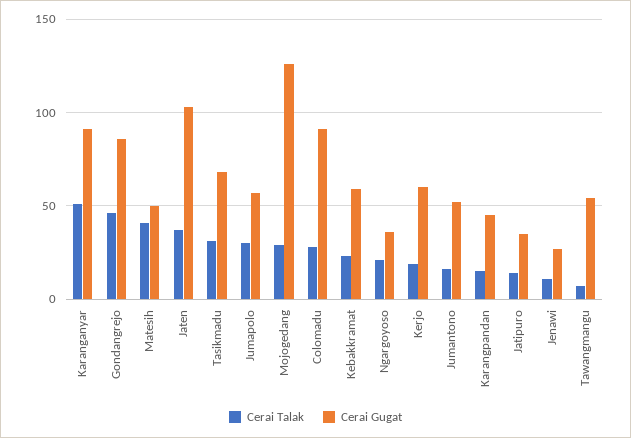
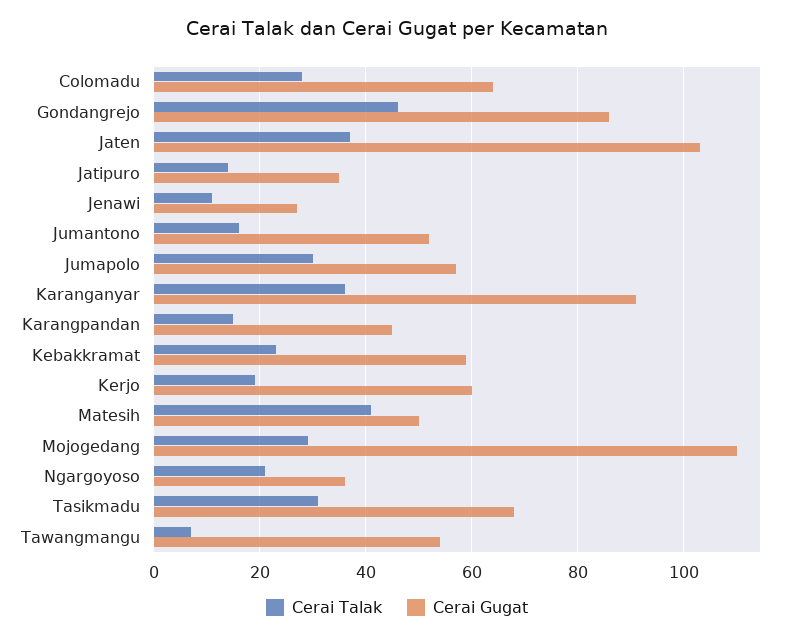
  {
    "Cerai Talak": {
-     "Karanganyar": 50,
+     "Karanganyar": 35,
      "Gondangrejo": 45,
      "Matesih": 40,
      "Jaten": 35,
      "Tasikmadu": 30,
      "Jumapolo": 30,
      "Mojogedang": 30,
      "Colomadu": 30,
      "Kebakkramat": 25,
      "Ngargoyoso": 20,
      "Kerjo": 20,
      "Jumantono": 15,
      "Karangpandan": 15,
      "Jatipuro": 15,
      "Jenawi": 10,
      "Tawangmangu": 5
    },
    "Cerai Gugat": {
      "Karanganyar": 90,
      "Gondangrejo": 85,
      "Matesih": 50,
      "Jaten": 105,
      "Tasikmadu": 70,
      "Jumapolo": 55,
-     "Mojogedang": 125,
+     "Mojogedang": 110,
-     "Colomadu": 90,
+     "Colomadu": 65,
      "Kebakkramat": 60,
      "Ngargoyoso": 35,
      "Kerjo": 60,
      "Jumantono": 50,
      "Karangpandan": 45,
      "Jatipuro": 35,
      "Jenawi": 25,
      "Tawangmangu": 55
    }
  }

